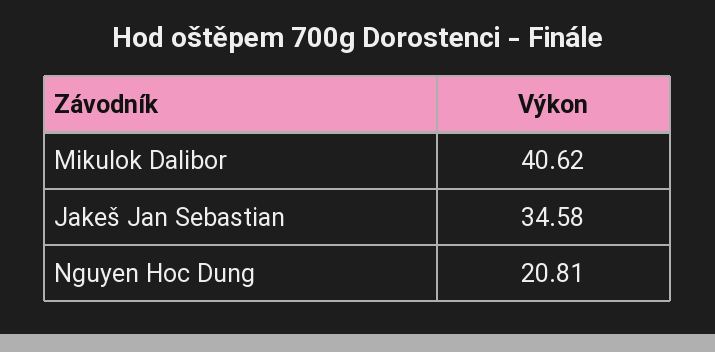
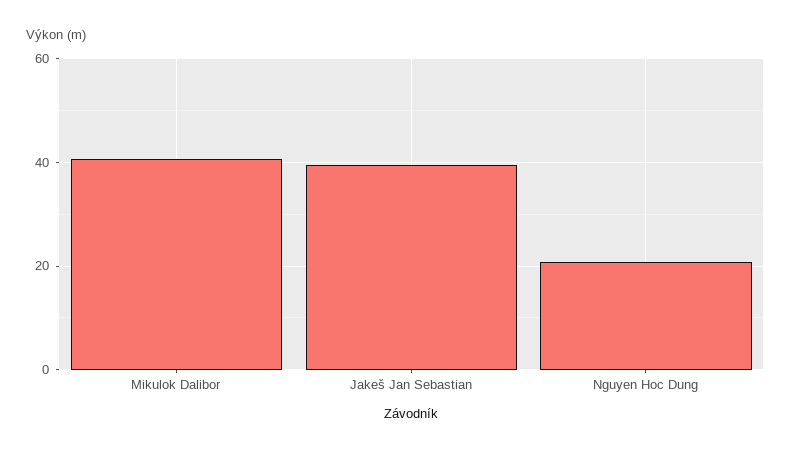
  {
    "Mikulok Dalibor": 40.62,
-   "Jakeš Jan Sebastian": 34.58,
+   "Jakeš Jan Sebastian": 40,
    "Nguyen Hoc Dung": 20.81
  }

